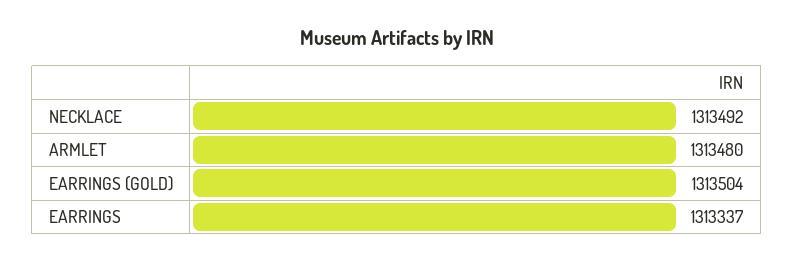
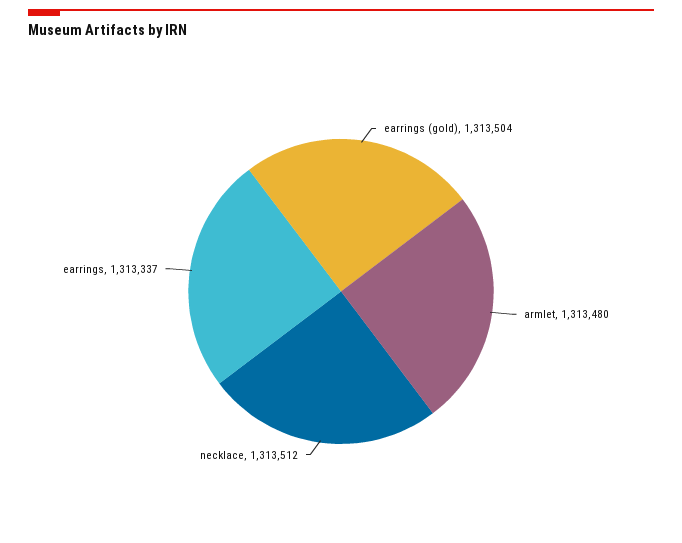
  {
-   "NECKLACE": 1313492,
+   "NECKLACE": 1313512,
    "ARMLET": 1313480,
    "EARRINGS (GOLD)": 1313504,
    "EARRINGS": 1313337
  }

